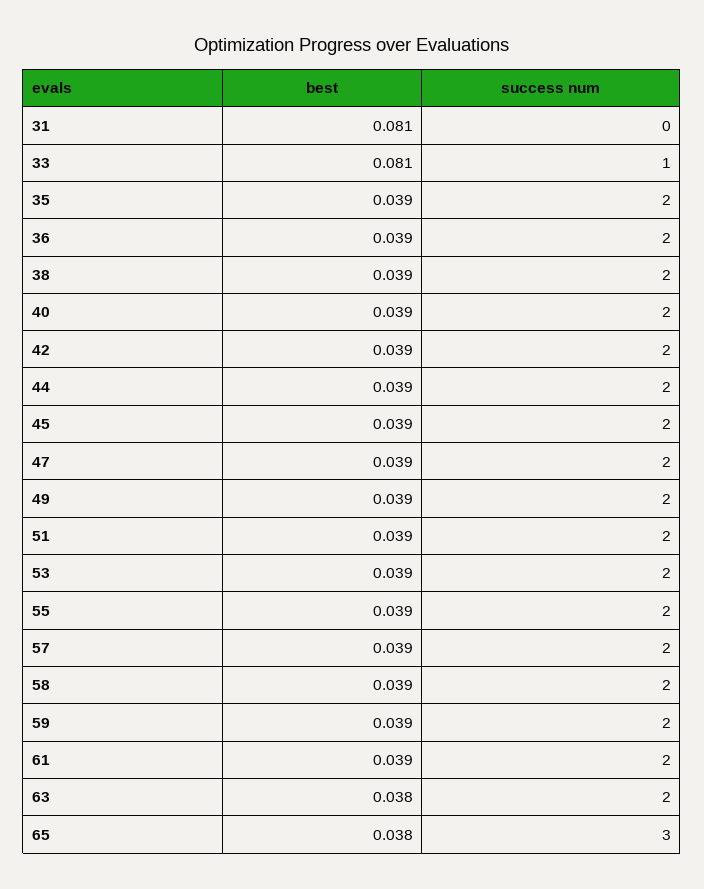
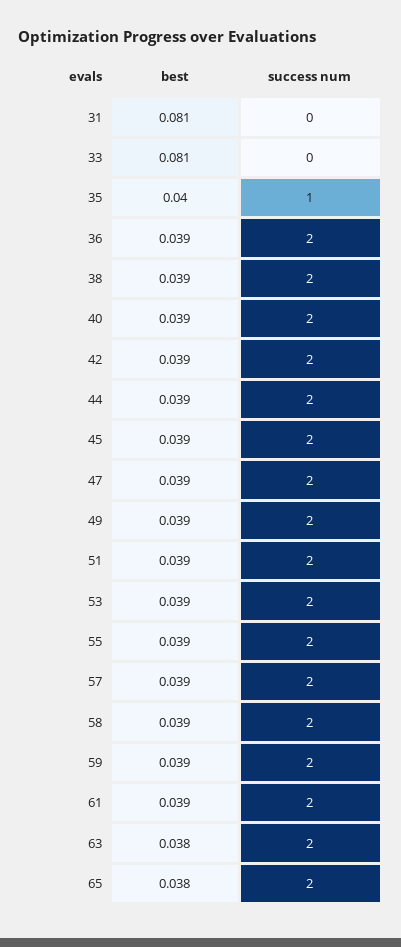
  {
    "best": {
      "31": 0.081,
      "33": 0.081,
-     "35": 0.039,
+     "35": 0.04,
      "36": 0.039,
      "38": 0.039,
      "40": 0.039,
      "42": 0.039,
      "44": 0.039,
      "45": 0.039,
      "47": 0.039,
      "49": 0.039,
      "51": 0.039,
      "53": 0.039,
      "55": 0.039,
      "57": 0.039,
      "58": 0.039,
      "59": 0.039,
      "61": 0.039,
      "63": 0.038,
      "65": 0.038
    },
    "success num": {
      "31": 0,
-     "33": 1,
+     "33": 0,
-     "35": 2,
+     "35": 1,
      "36": 2,
      "38": 2,
      "40": 2,
      "42": 2,
      "44": 2,
      "45": 2,
      "47": 2,
      "49": 2,
      "51": 2,
      "53": 2,
      "55": 2,
      "57": 2,
      "58": 2,
      "59": 2,
      "61": 2,
      "63": 2,
-     "65": 3
+     "65": 2
    }
  }

